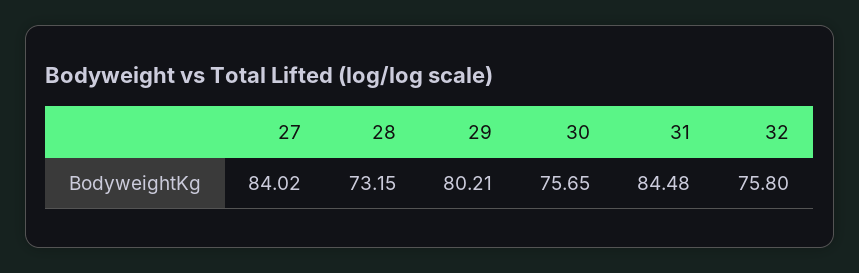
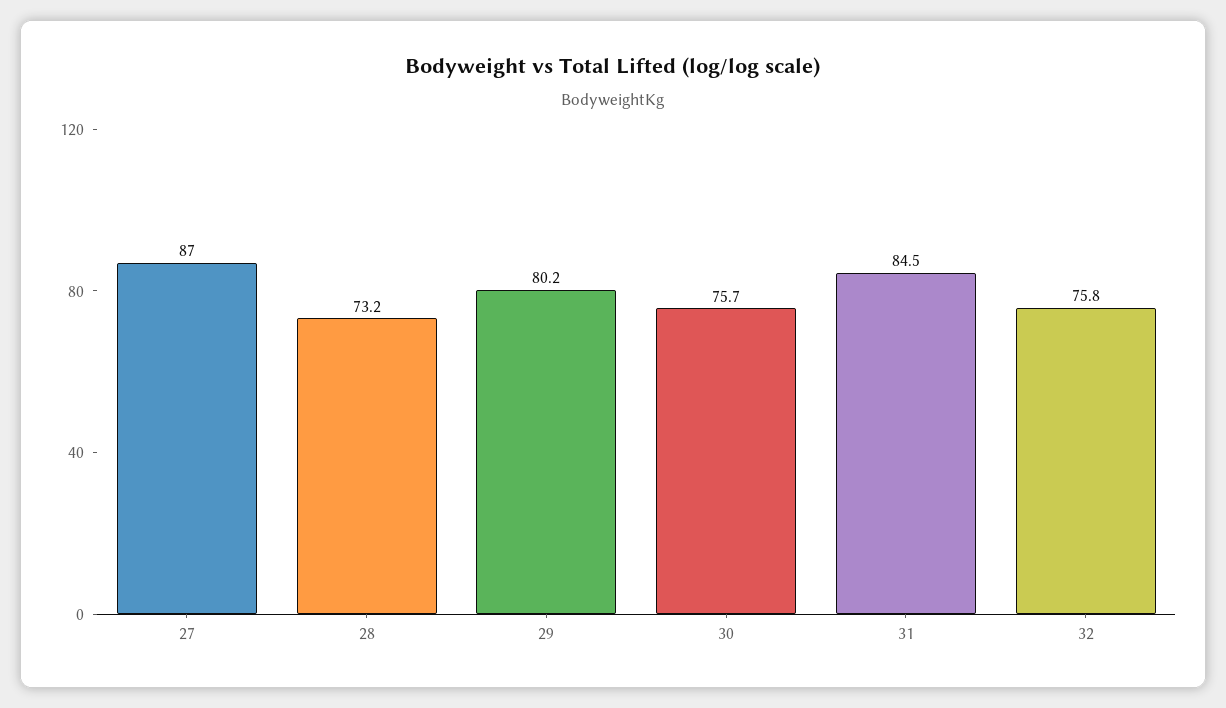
  {
-   "27": 84.02,
+   "27": 87,
    "28": 73.15,
    "29": 80.21,
    "30": 75.65,
    "31": 84.48,
    "32": 75.8
  }

